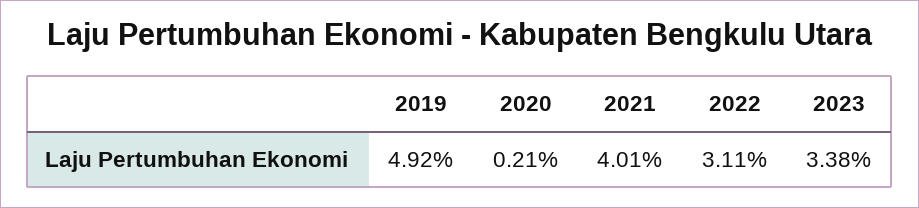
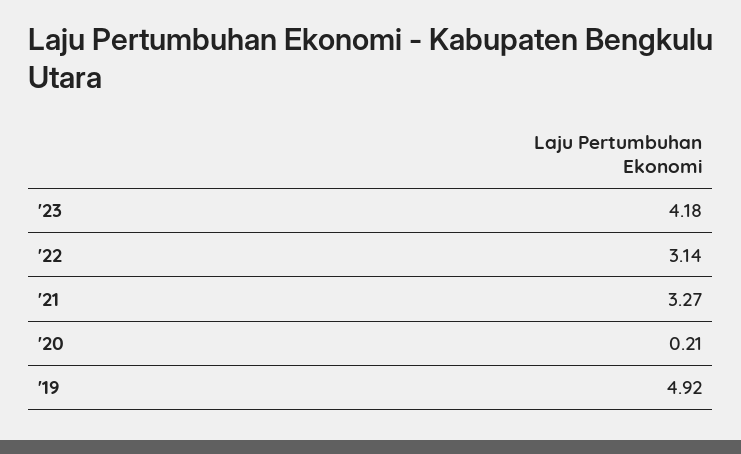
  {
    "2019": 4.92,
    "2020": 0.21,
-   "2021": 4.01,
+   "2021": 3.27,
-   "2022": 3.11,
+   "2022": 3.14,
-   "2023": 3.38
+   "2023": 4.18
  }

